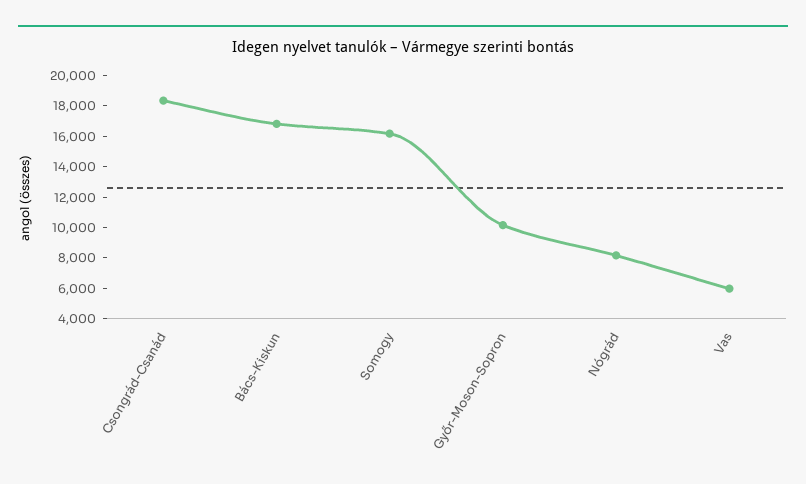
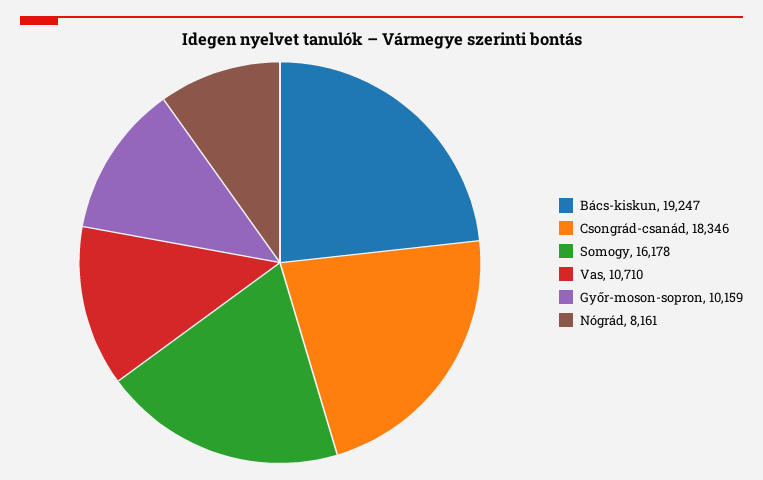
  {
    "Csongrád-Csanád": 18346,
-   "Bács-Kiskun": 17000,
+   "Bács-Kiskun": 19247,
    "Somogy": 16178,
    "Győr-Moson-Sopron": 10159,
    "Nógrád": 8161,
-   "Vas": 6000
+   "Vas": 10710
  }

